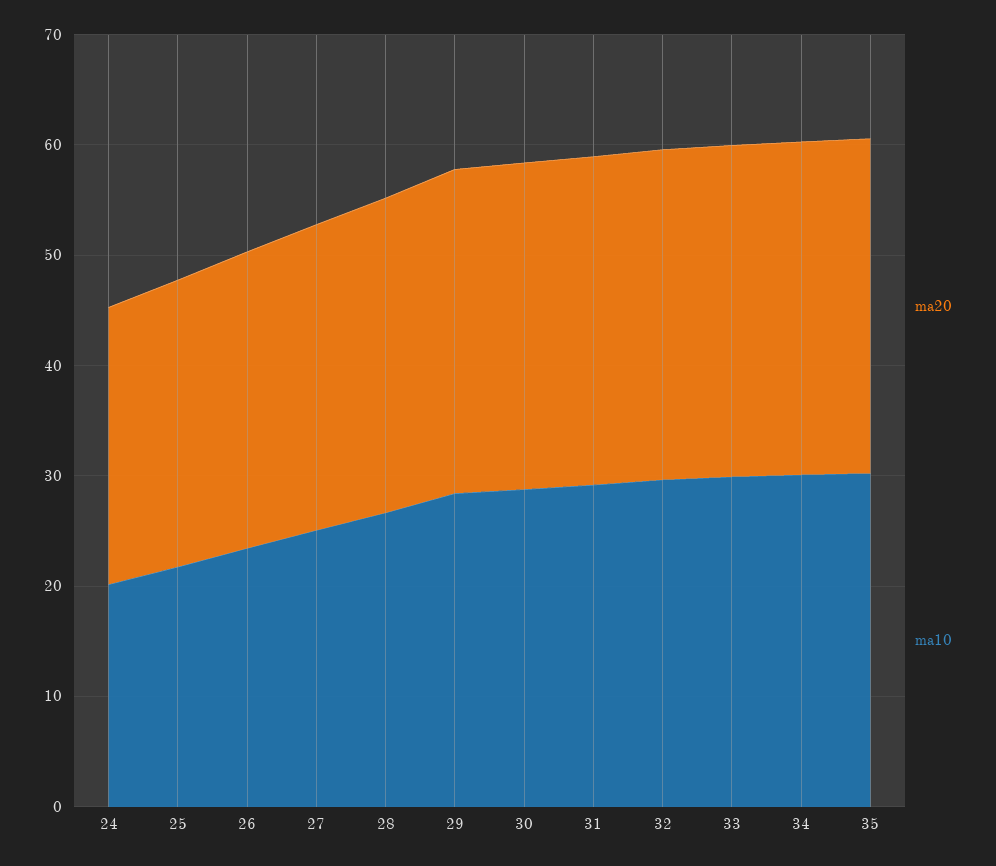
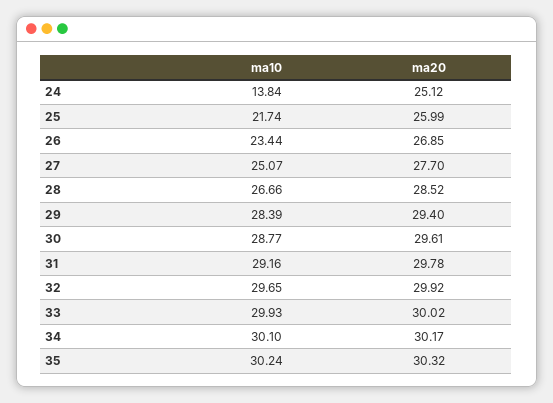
  {
    "ma20": {
      "24": 25.12,
      "25": 25.99,
      "26": 26.85,
      "27": 27.7,
      "28": 28.52,
      "29": 29.4,
      "30": 29.61,
      "31": 29.78,
      "32": 29.92,
      "33": 30.02,
      "34": 30.17,
      "35": 30.32
    },
    "ma10": {
-     "24": 20,
+     "24": 13.84,
      "25": 21.74,
      "26": 23.44,
      "27": 25.07,
      "28": 26.66,
      "29": 28.39,
      "30": 28.77,
      "31": 29.16,
      "32": 29.65,
      "33": 29.93,
      "34": 30.1,
      "35": 30.24
    }
  }

